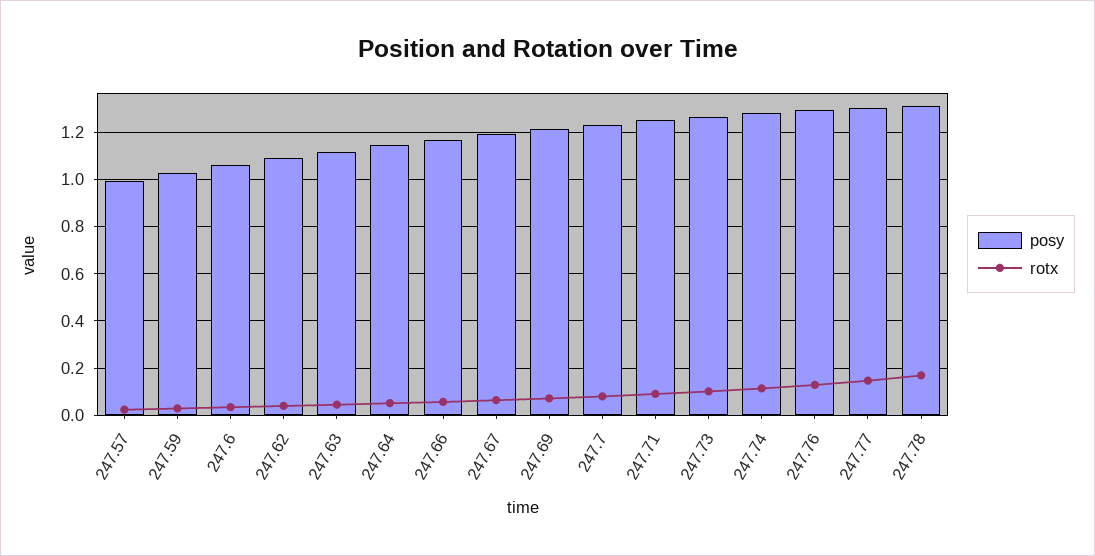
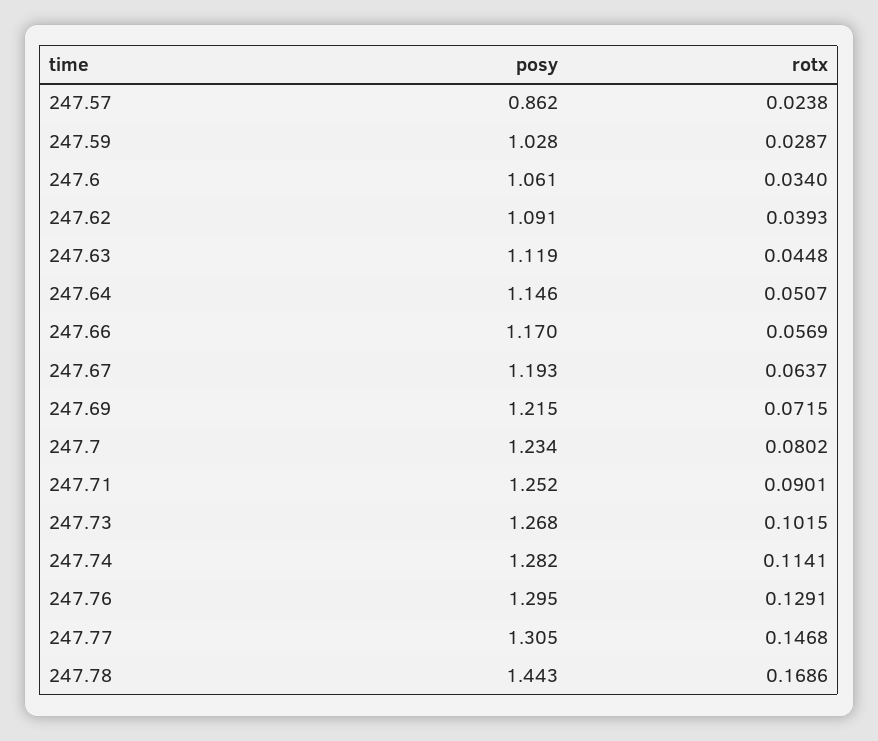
  {
    "posy": {
-     "247.57": 1,
+     "247.57": 0.862,
      "247.59": 1.028,
      "247.6": 1.061,
      "247.62": 1.091,
      "247.63": 1.119,
      "247.64": 1.146,
      "247.66": 1.17,
      "247.67": 1.193,
      "247.69": 1.215,
      "247.7": 1.234,
      "247.71": 1.252,
      "247.73": 1.268,
      "247.74": 1.282,
      "247.76": 1.295,
      "247.77": 1.305,
-     "247.78": 1.3
+     "247.78": 1.443
    },
    "rotx": {
      "247.57": 0.0238,
      "247.59": 0.0287,
      "247.6": 0.034,
      "247.62": 0.0393,
      "247.63": 0.0448,
      "247.64": 0.0507,
      "247.66": 0.0569,
      "247.67": 0.0637,
      "247.69": 0.0715,
      "247.7": 0.0802,
      "247.71": 0.0901,
      "247.73": 0.1015,
      "247.74": 0.1141,
      "247.76": 0.1291,
      "247.77": 0.1468,
      "247.78": 0.1686
    }
  }

